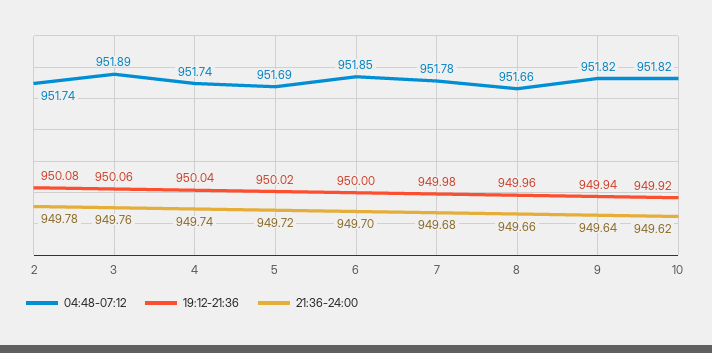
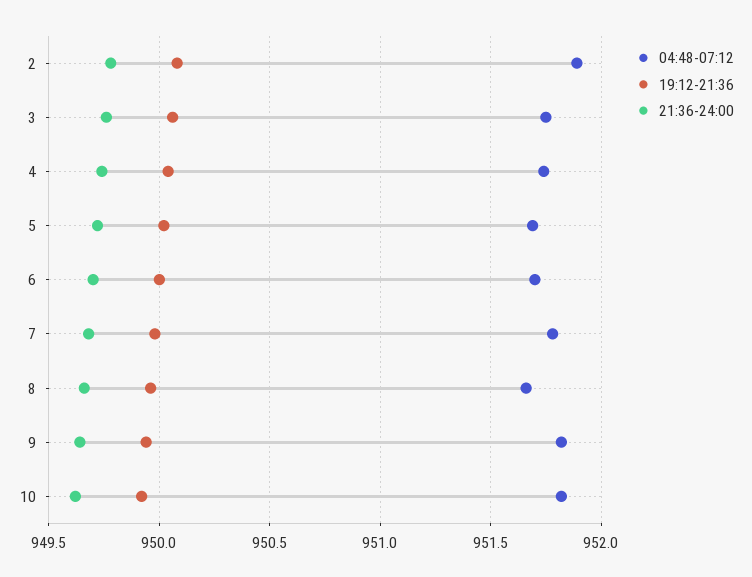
  {
    "04:48-07:12": {
-     "2": 951.74,
+     "2": 951.9,
-     "3": 951.89,
+     "3": 951.75,
      "4": 951.74,
      "5": 951.69,
-     "6": 951.85,
+     "6": 951.7,
      "7": 951.78,
      "8": 951.66,
      "9": 951.82,
      "10": 951.82
    },
    "19:12-21:36": {
      "2": 950.08,
      "3": 950.06,
      "4": 950.04,
      "5": 950.02,
      "6": 950,
      "7": 949.98,
      "8": 949.96,
      "9": 949.94,
      "10": 949.92
    },
    "21:36-24:00": {
      "2": 949.78,
      "3": 949.76,
      "4": 949.74,
      "5": 949.72,
      "6": 949.7,
      "7": 949.68,
      "8": 949.66,
      "9": 949.64,
      "10": 949.62
    }
  }

